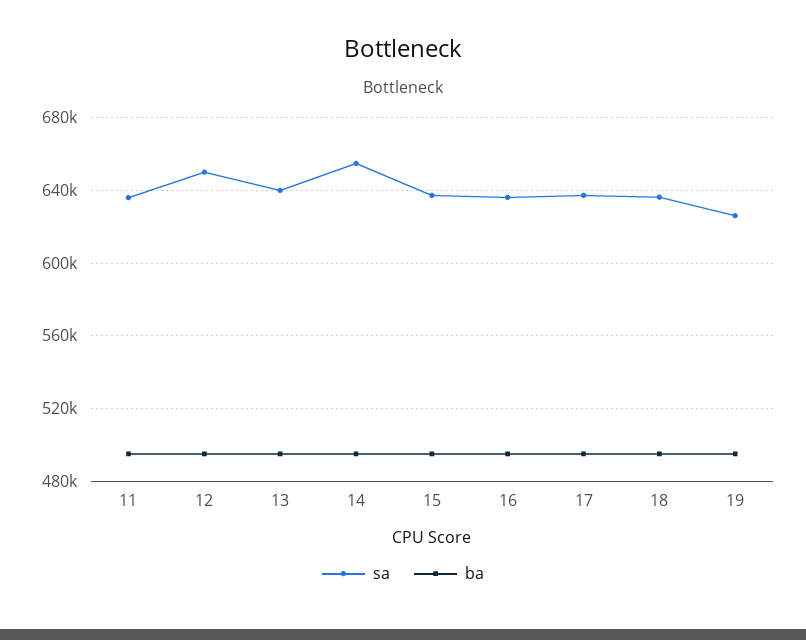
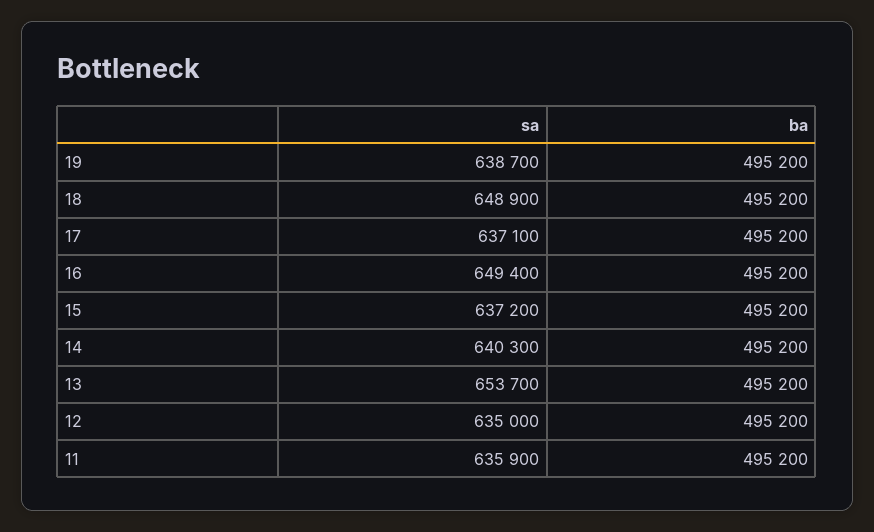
  {
    "sa": {
      "11": 635900,
-     "12": 650000,
+     "12": 635000,
-     "13": 640000,
+     "13": 653700,
-     "14": 655000,
+     "14": 640300,
      "15": 637200,
-     "16": 635000,
+     "16": 649400,
      "17": 637100,
-     "18": 635000,
+     "18": 648900,
-     "19": 625000
+     "19": 638700
    },
    "ba": {
      "11": 495200,
      "12": 495200,
      "13": 495200,
      "14": 495200,
      "15": 495200,
      "16": 495200,
      "17": 495200,
      "18": 495200,
      "19": 495200
    }
  }

